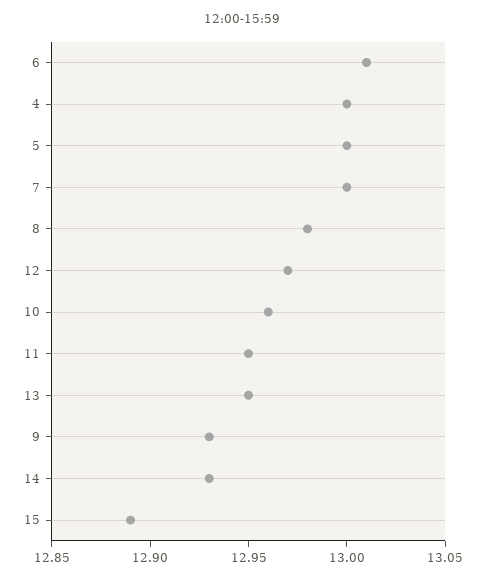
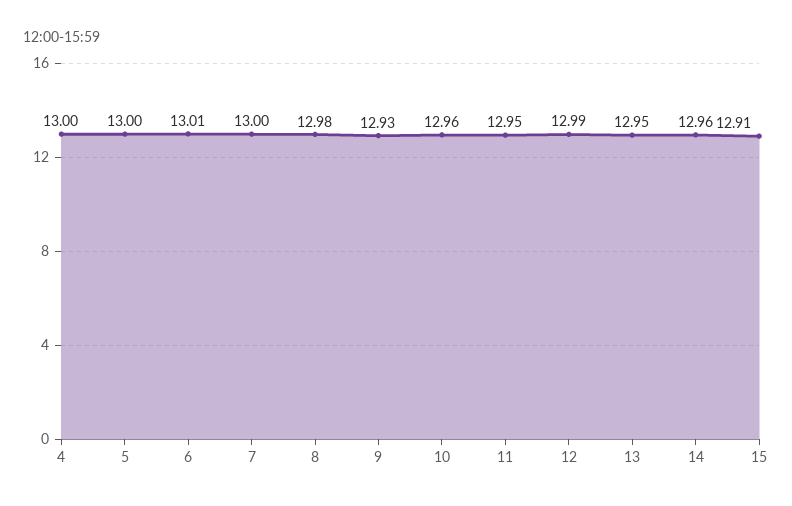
  {
    "6": 13.01,
    "4": 13,
    "5": 13,
    "7": 13,
    "8": 12.98,
-   "12": 12.97,
+   "12": 12.99,
    "10": 12.96,
    "11": 12.95,
    "13": 12.95,
    "9": 12.93,
-   "14": 12.93,
+   "14": 12.96,
-   "15": 12.89
+   "15": 12.91
  }

